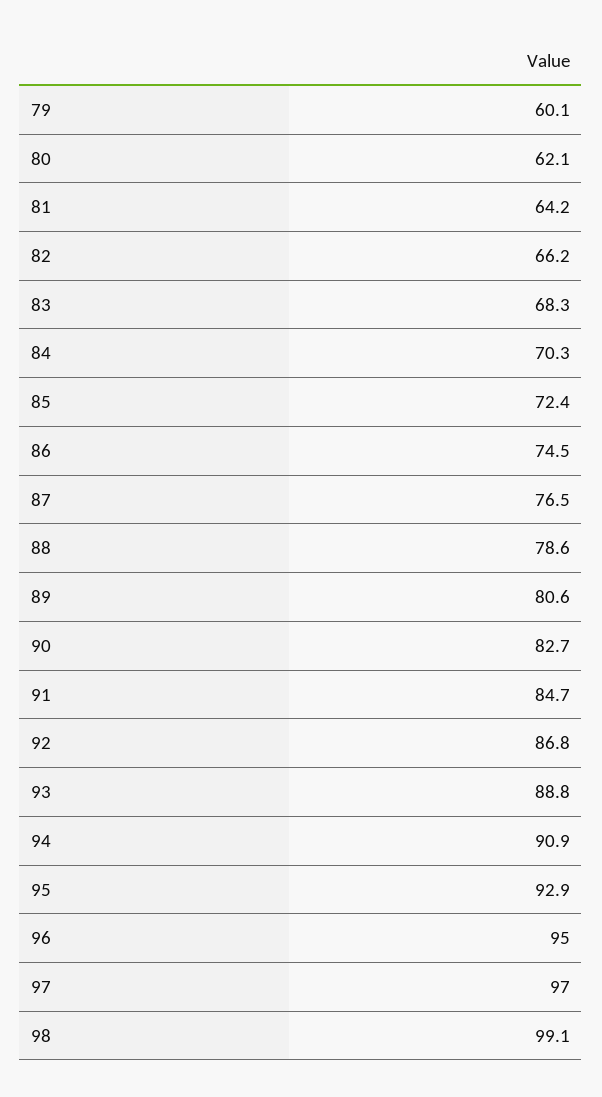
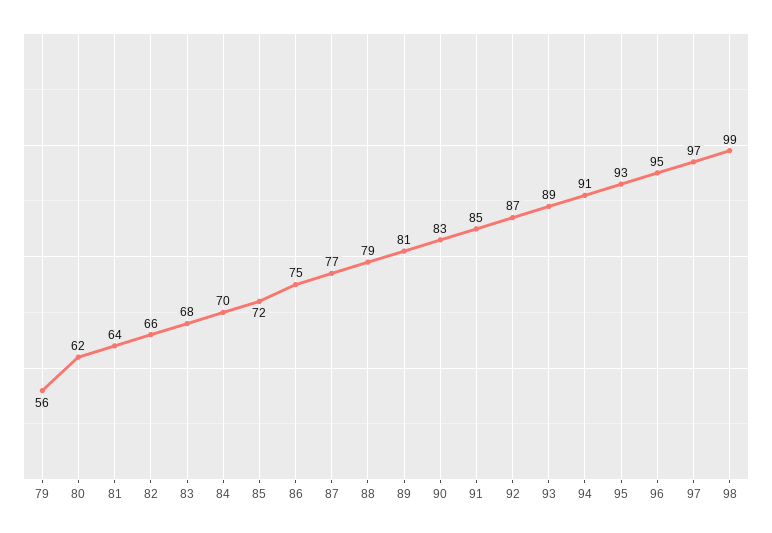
  {
-   "79": 60.1,
+   "79": 56,
    "80": 62.1,
    "81": 64.2,
    "82": 66.2,
    "83": 68.3,
    "84": 70.3,
    "85": 72.4,
    "86": 74.5,
    "87": 76.5,
    "88": 78.6,
    "89": 80.6,
    "90": 82.7,
    "91": 84.7,
    "92": 86.8,
    "93": 88.8,
    "94": 90.9,
    "95": 92.9,
    "96": 95,
    "97": 97,
    "98": 99.1
  }

